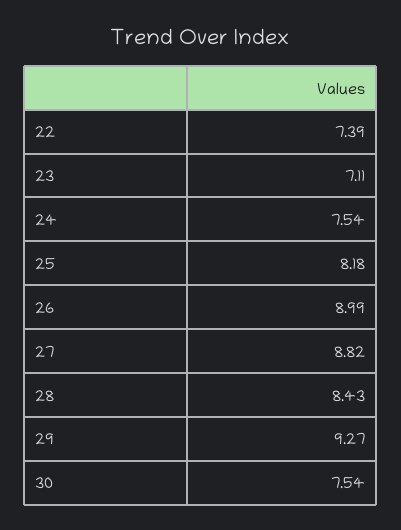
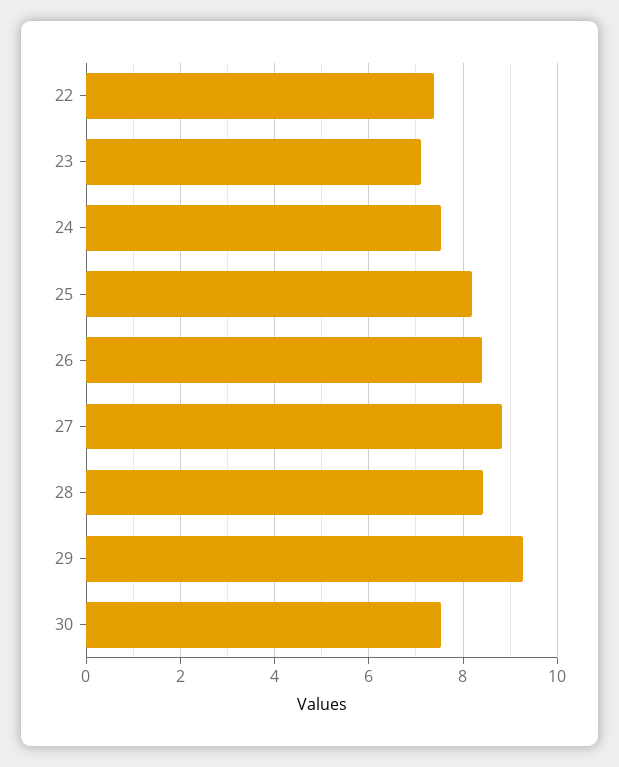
  {
    "22": 7.39,
    "23": 7.11,
    "24": 7.54,
    "25": 8.18,
-   "26": 8.99,
+   "26": 8.4,
    "27": 8.82,
    "28": 8.43,
    "29": 9.27,
    "30": 7.54
  }

